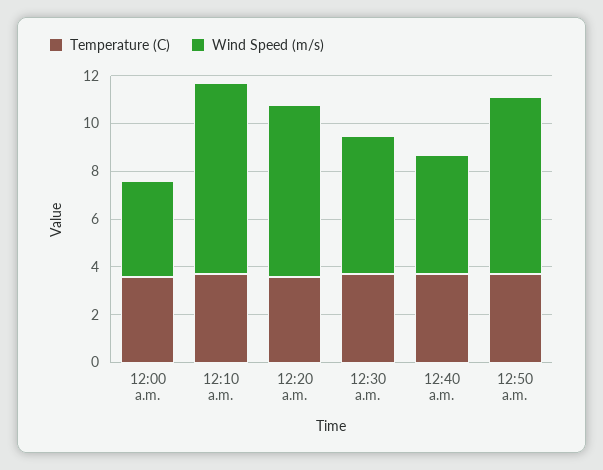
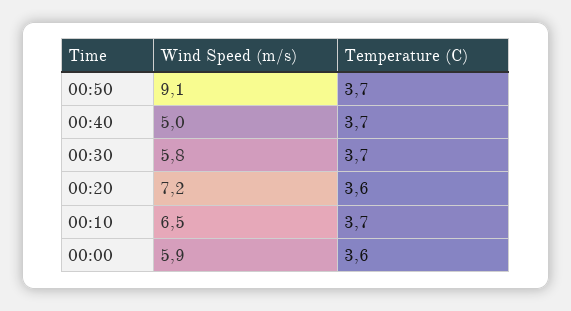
  {
    "Temperature (C)": {
      "12:00 a.m.": 3.6,
      "12:10 a.m.": 3.7,
      "12:20 a.m.": 3.6,
      "12:30 a.m.": 3.7,
      "12:40 a.m.": 3.7,
      "12:50 a.m.": 3.7
    },
    "Wind Speed (m/s)": {
-     "12:00 a.m.": 4,
+     "12:00 a.m.": 5.9,
-     "12:10 a.m.": 8,
+     "12:10 a.m.": 6.5,
      "12:20 a.m.": 7.2,
      "12:30 a.m.": 5.8,
      "12:40 a.m.": 5,
-     "12:50 a.m.": 7.5
+     "12:50 a.m.": 9.1
    }
  }

